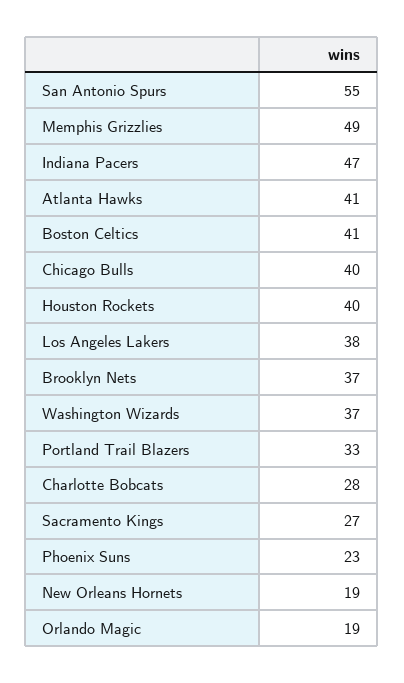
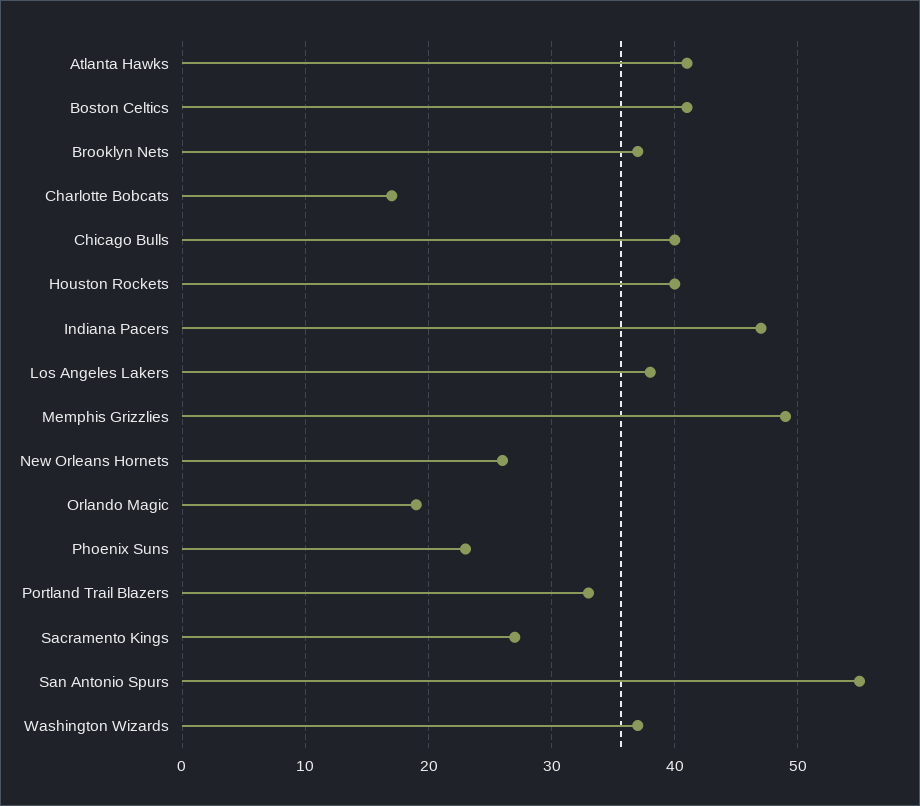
  {
    "San Antonio Spurs": 55,
    "Memphis Grizzlies": 49,
    "Indiana Pacers": 47,
    "Atlanta Hawks": 41,
    "Boston Celtics": 41,
    "Chicago Bulls": 40,
    "Houston Rockets": 40,
    "Los Angeles Lakers": 38,
    "Brooklyn Nets": 37,
    "Washington Wizards": 37,
    "Portland Trail Blazers": 33,
-   "Charlotte Bobcats": 28,
+   "Charlotte Bobcats": 17,
    "Sacramento Kings": 27,
    "Phoenix Suns": 23,
-   "New Orleans Hornets": 19,
+   "New Orleans Hornets": 26,
    "Orlando Magic": 19
  }

